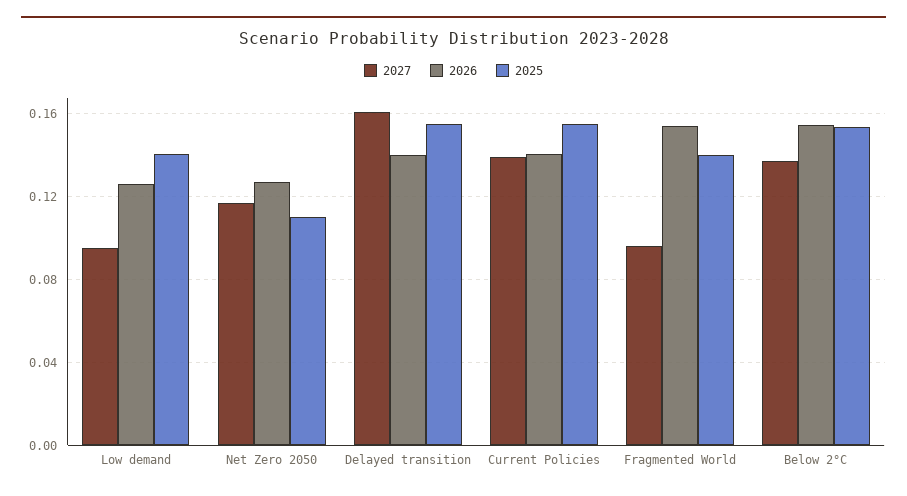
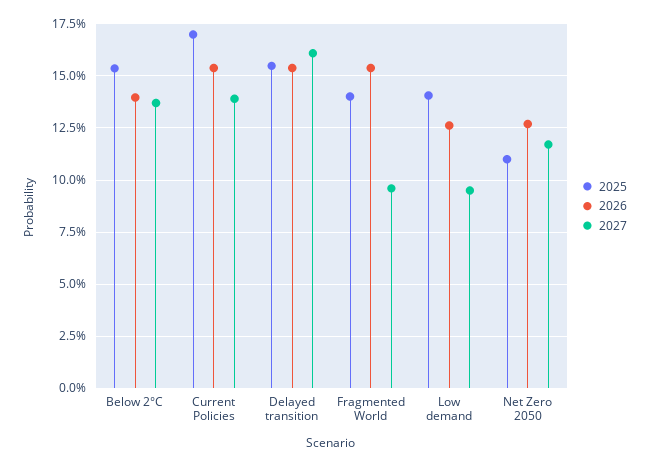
  {
    "2027": {
      "Low demand": 0.095,
      "Net Zero 2050": 0.115,
      "Delayed transition": 0.16,
      "Current Policies": 0.14,
      "Fragmented World": 0.095,
      "Below 2°C": 0.135
    },
    "2026": {
      "Low demand": 0.125,
      "Net Zero 2050": 0.125,
-     "Delayed transition": 0.14,
+     "Delayed transition": 0.155,
-     "Current Policies": 0.14,
+     "Current Policies": 0.155,
      "Fragmented World": 0.155,
-     "Below 2°C": 0.155
+     "Below 2°C": 0.14
    },
    "2025": {
      "Low demand": 0.14,
      "Net Zero 2050": 0.11,
      "Delayed transition": 0.155,
-     "Current Policies": 0.155,
+     "Current Policies": 0.17,
      "Fragmented World": 0.14,
      "Below 2°C": 0.155
    }
  }

